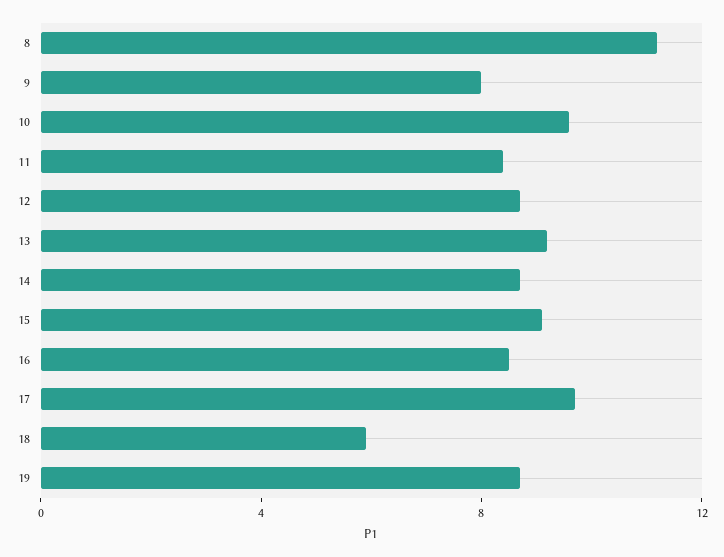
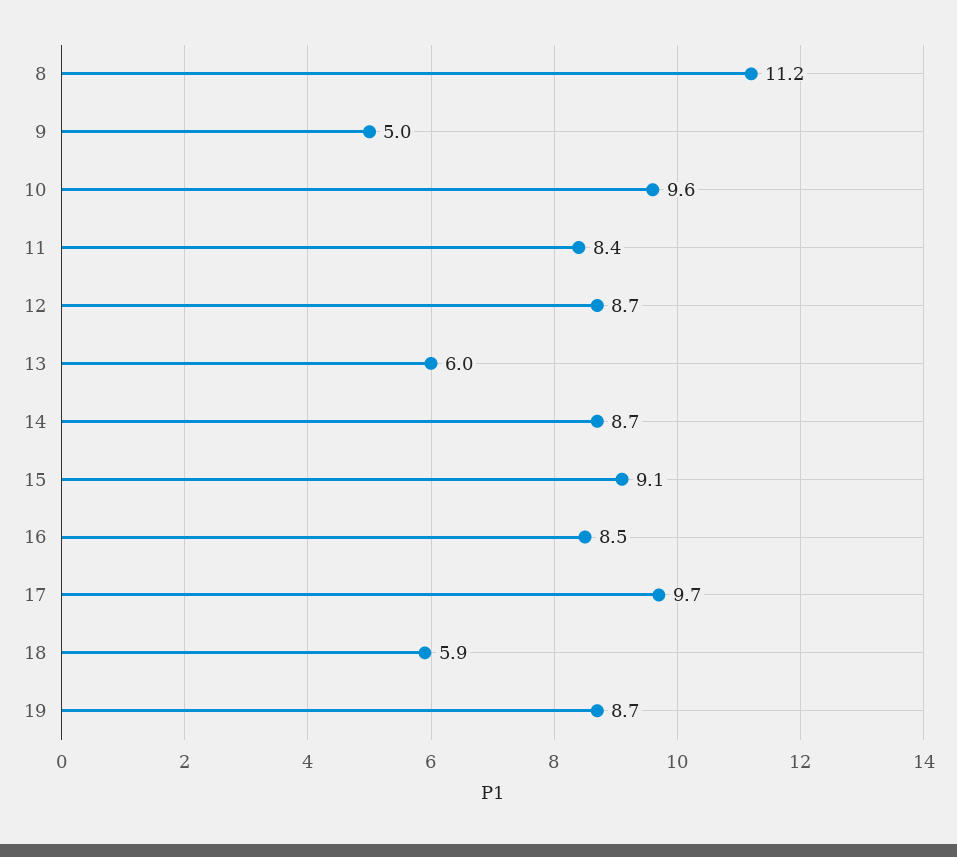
  {
    "8": 11.2,
-   "9": 8,
+   "9": 5,
    "10": 9.6,
    "11": 8.4,
    "12": 8.7,
-   "13": 9,
+   "13": 6,
    "14": 8.7,
    "15": 9.1,
    "16": 8.5,
    "17": 9.7,
    "18": 5.9,
    "19": 8.7
  }

